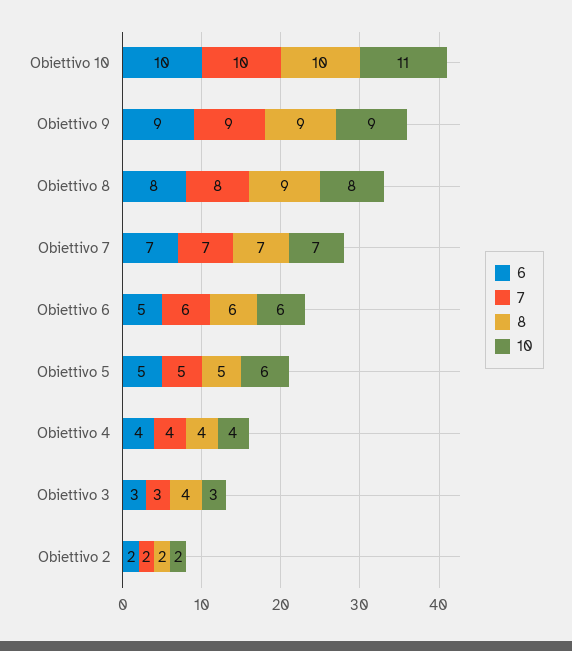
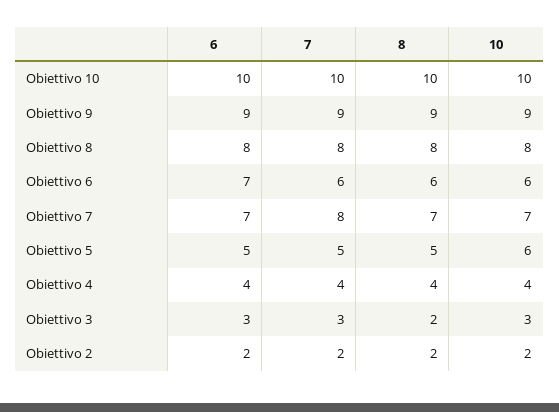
  {
    "6": {
      "Obiettivo 10": 10,
      "Obiettivo 9": 9,
      "Obiettivo 8": 8,
      "Obiettivo 7": 7,
-     "Obiettivo 6": 5,
+     "Obiettivo 6": 7,
      "Obiettivo 5": 5,
      "Obiettivo 4": 4,
      "Obiettivo 3": 3,
      "Obiettivo 2": 2
    },
    "7": {
      "Obiettivo 10": 10,
      "Obiettivo 9": 9,
      "Obiettivo 8": 8,
-     "Obiettivo 7": 7,
+     "Obiettivo 7": 8,
      "Obiettivo 6": 6,
      "Obiettivo 5": 5,
      "Obiettivo 4": 4,
      "Obiettivo 3": 3,
      "Obiettivo 2": 2
    },
    "8": {
      "Obiettivo 10": 10,
      "Obiettivo 9": 9,
-     "Obiettivo 8": 9,
+     "Obiettivo 8": 8,
      "Obiettivo 7": 7,
      "Obiettivo 6": 6,
      "Obiettivo 5": 5,
      "Obiettivo 4": 4,
-     "Obiettivo 3": 4,
+     "Obiettivo 3": 2,
      "Obiettivo 2": 2
    },
    "10": {
-     "Obiettivo 10": 11,
+     "Obiettivo 10": 10,
      "Obiettivo 9": 9,
      "Obiettivo 8": 8,
      "Obiettivo 7": 7,
      "Obiettivo 6": 6,
      "Obiettivo 5": 6,
      "Obiettivo 4": 4,
      "Obiettivo 3": 3,
      "Obiettivo 2": 2
    }
  }

